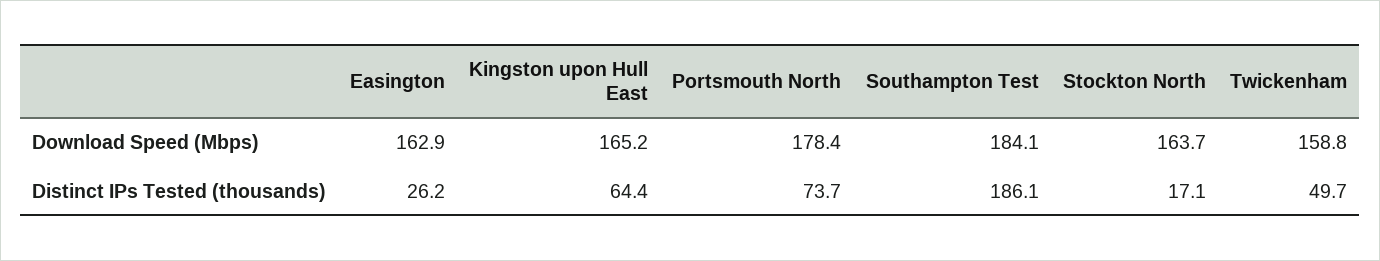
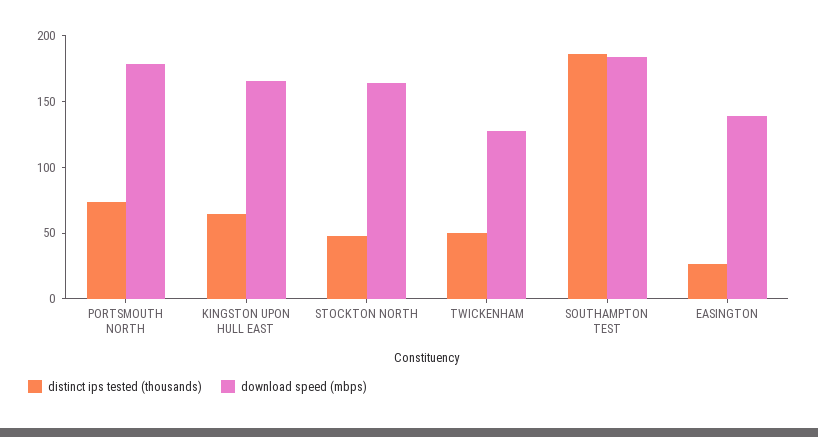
  {
    "Download Speed (Mbps)": {
-     "Easington": 162.9,
+     "Easington": 140,
      "Kingston upon Hull East": 165.2,
      "Portsmouth North": 178.4,
      "Southampton Test": 184.1,
      "Stockton North": 163.7,
-     "Twickenham": 158.8
+     "Twickenham": 130
    },
    "Distinct IPs Tested (thousands)": {
      "Easington": 26.2,
      "Kingston upon Hull East": 64.4,
      "Portsmouth North": 73.7,
      "Southampton Test": 186.1,
-     "Stockton North": 17.1,
+     "Stockton North": 50,
      "Twickenham": 49.7
    }
  }

